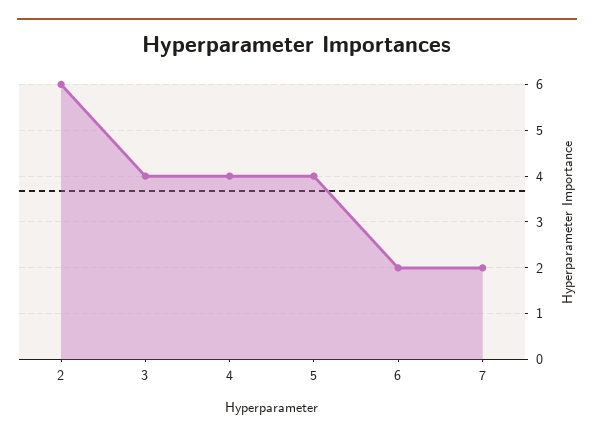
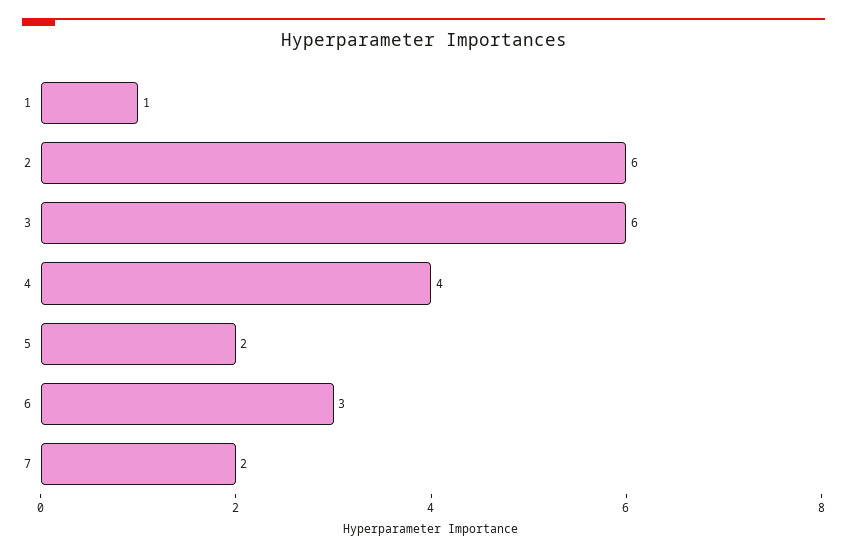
  {
    "2": 6,
-   "3": 4,
+   "3": 6,
    "4": 4,
-   "5": 4,
+   "5": 2,
-   "6": 2,
+   "6": 3,
-   "7": 2
+   "7": 2,
+   "1": 1
  }

